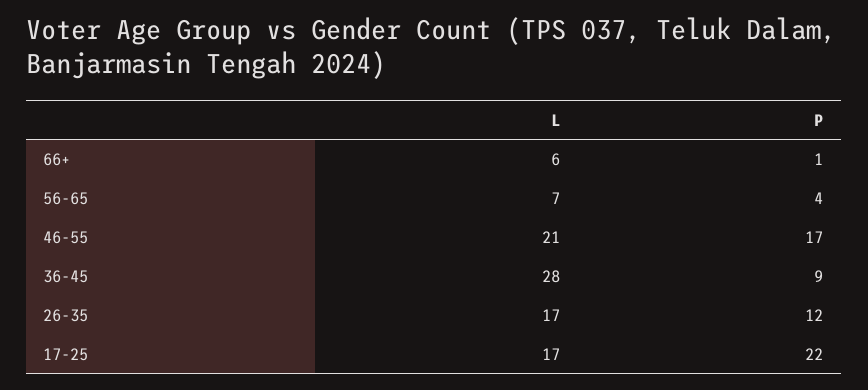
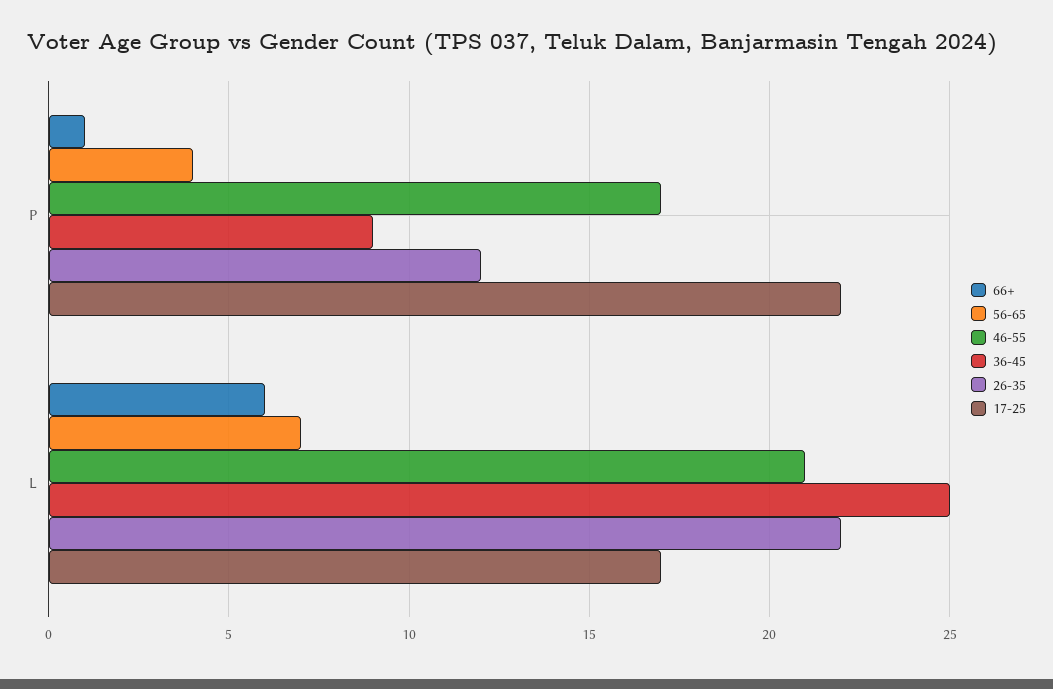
  {
    "66+": {
      "L": 6,
      "P": 1
    },
    "56-65": {
      "L": 7,
      "P": 4
    },
    "46-55": {
      "L": 21,
      "P": 17
    },
    "36-45": {
-     "L": 28,
+     "L": 25,
      "P": 9
    },
    "26-35": {
-     "L": 17,
+     "L": 22,
      "P": 12
    },
    "17-25": {
      "L": 17,
      "P": 22
    }
  }

